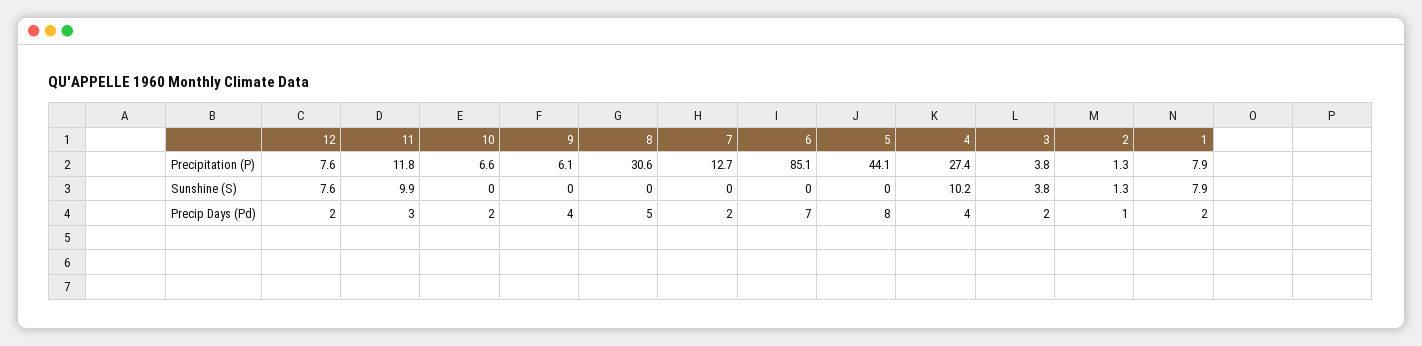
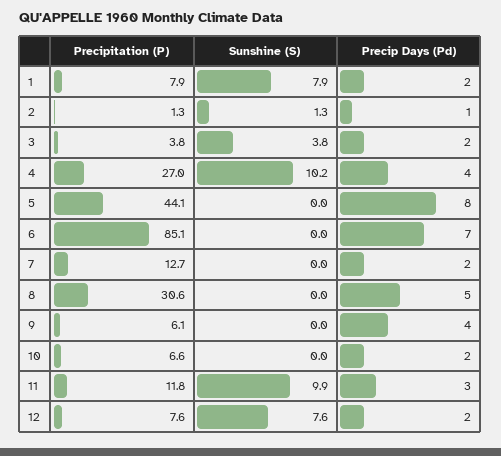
  {
    "12": {
      "Precipitation (P)": 7.6,
      "Sunshine (S)": 7.6,
      "Precip Days (Pd)": 2
    },
    "11": {
      "Precipitation (P)": 11.8,
      "Sunshine (S)": 9.9,
      "Precip Days (Pd)": 3
    },
    "10": {
      "Precipitation (P)": 6.6,
      "Sunshine (S)": 0,
      "Precip Days (Pd)": 2
    },
    "9": {
      "Precipitation (P)": 6.1,
      "Sunshine (S)": 0,
      "Precip Days (Pd)": 4
    },
    "8": {
      "Precipitation (P)": 30.6,
      "Sunshine (S)": 0,
      "Precip Days (Pd)": 5
    },
    "7": {
      "Precipitation (P)": 12.7,
      "Sunshine (S)": 0,
      "Precip Days (Pd)": 2
    },
    "6": {
      "Precipitation (P)": 85.1,
      "Sunshine (S)": 0,
      "Precip Days (Pd)": 7
    },
    "5": {
      "Precipitation (P)": 44.1,
      "Sunshine (S)": 0,
      "Precip Days (Pd)": 8
    },
    "4": {
-     "Precipitation (P)": 27.4,
+     "Precipitation (P)": 27,
      "Sunshine (S)": 10.2,
      "Precip Days (Pd)": 4
    },
    "3": {
      "Precipitation (P)": 3.8,
      "Sunshine (S)": 3.8,
      "Precip Days (Pd)": 2
    },
    "2": {
      "Precipitation (P)": 1.3,
      "Sunshine (S)": 1.3,
      "Precip Days (Pd)": 1
    },
    "1": {
      "Precipitation (P)": 7.9,
      "Sunshine (S)": 7.9,
      "Precip Days (Pd)": 2
    }
  }

